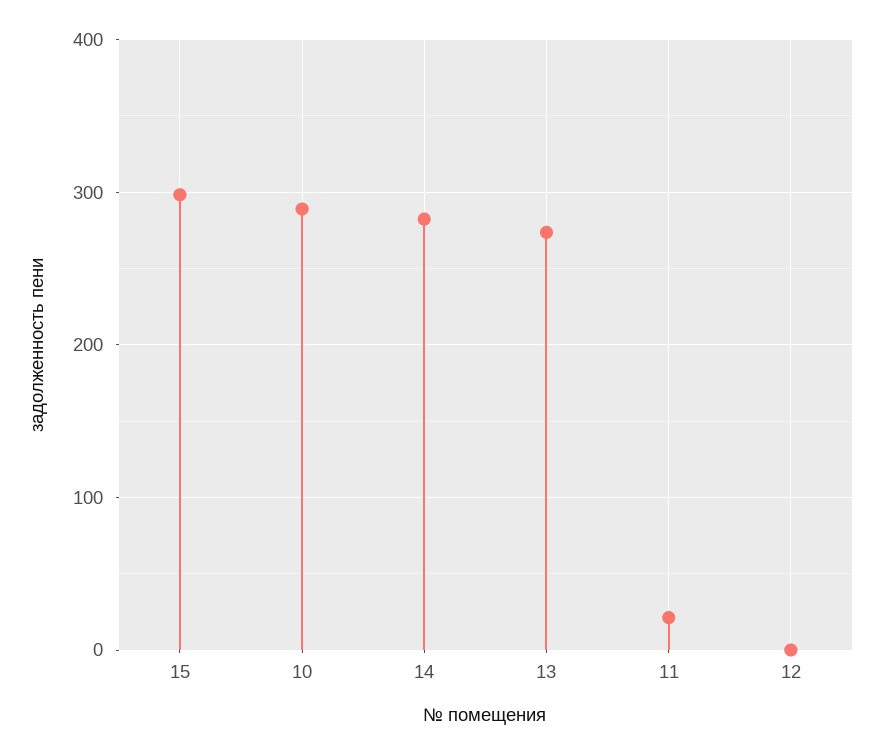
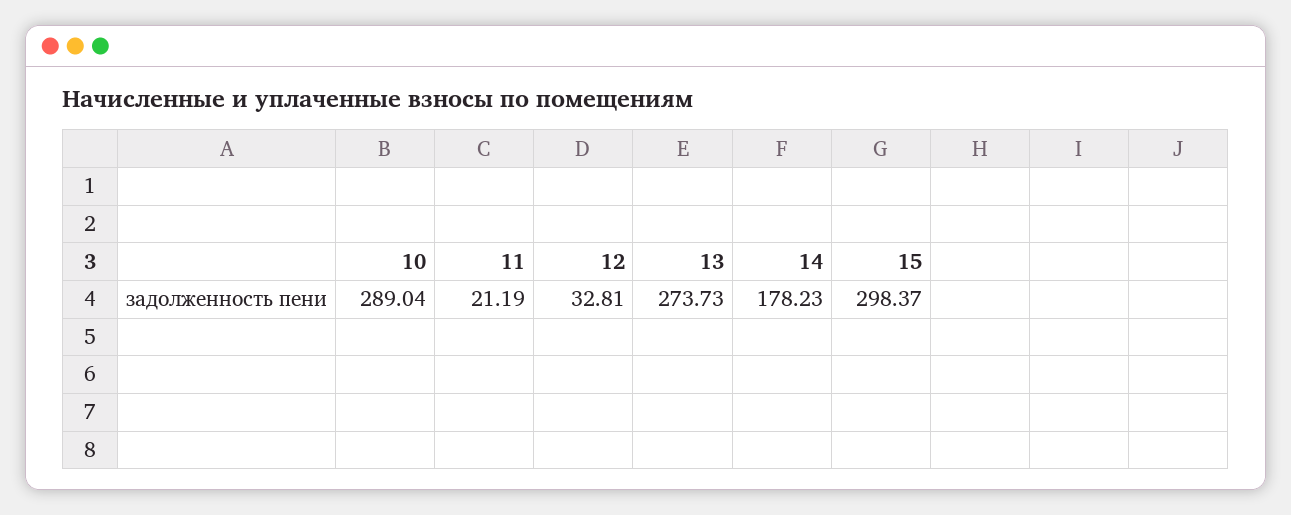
  {
    "15": 298.37,
    "10": 289.04,
-   "14": 280,
+   "14": 178.23,
    "13": 273.73,
    "11": 21.19,
-   "12": 0
+   "12": 32.81
  }

